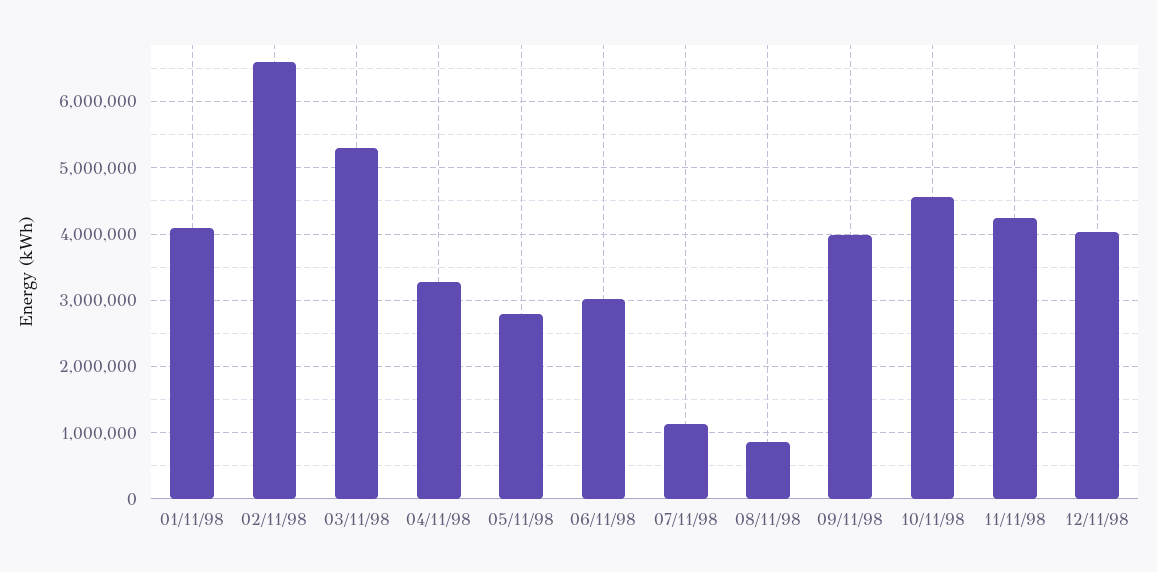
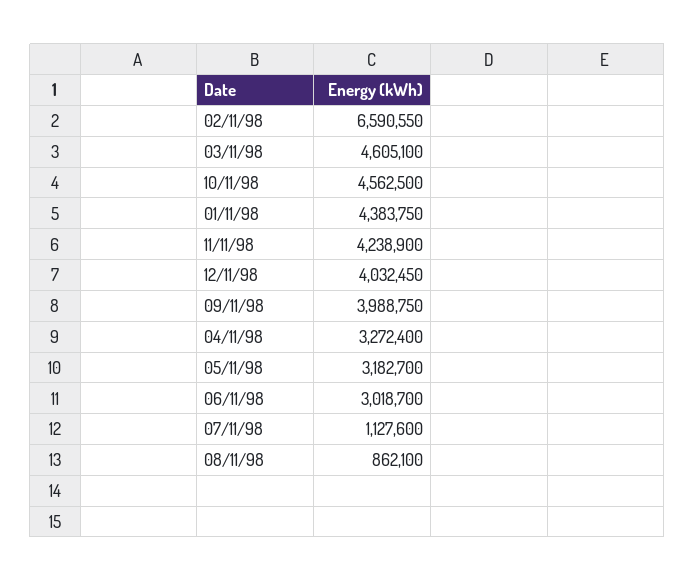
  {
-   "01/11/98": 4100000,
+   "01/11/98": 4383750,
    "02/11/98": 6590550,
-   "03/11/98": 5300000,
+   "03/11/98": 4605100,
    "04/11/98": 3272400,
-   "05/11/98": 2800000,
+   "05/11/98": 3182700,
    "06/11/98": 3018700,
    "07/11/98": 1127600,
    "08/11/98": 862100,
    "09/11/98": 3988750,
    "10/11/98": 4562500,
    "11/11/98": 4238900,
    "12/11/98": 4032450
  }

